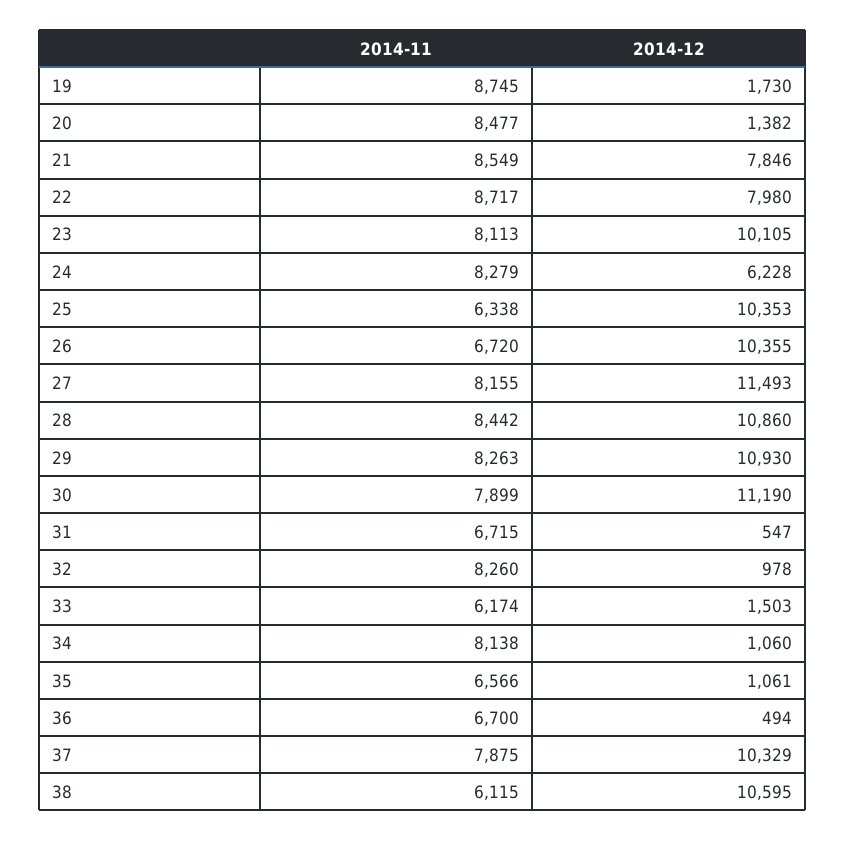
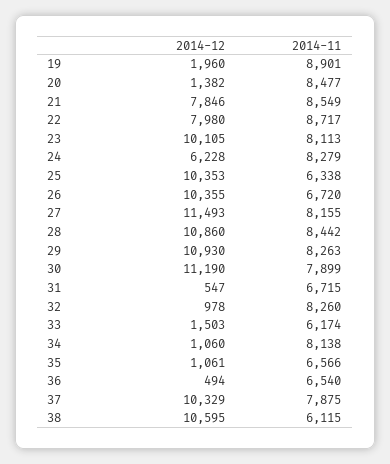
  {
    "2014-11": {
-     "19": 8745,
+     "19": 8901,
      "20": 8477,
      "21": 8549,
      "22": 8717,
      "23": 8113,
      "24": 8279,
      "25": 6338,
      "26": 6720,
      "27": 8155,
      "28": 8442,
      "29": 8263,
      "30": 7899,
      "31": 6715,
      "32": 8260,
      "33": 6174,
      "34": 8138,
      "35": 6566,
-     "36": 6700,
+     "36": 6540,
      "37": 7875,
      "38": 6115
    },
    "2014-12": {
-     "19": 1730,
+     "19": 1960,
      "20": 1382,
      "21": 7846,
      "22": 7980,
      "23": 10105,
      "24": 6228,
      "25": 10353,
      "26": 10355,
      "27": 11493,
      "28": 10860,
      "29": 10930,
      "30": 11190,
      "31": 547,
      "32": 978,
      "33": 1503,
      "34": 1060,
      "35": 1061,
      "36": 494,
      "37": 10329,
      "38": 10595
    }
  }

